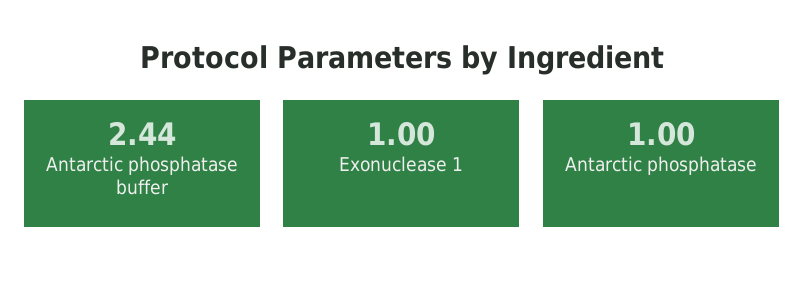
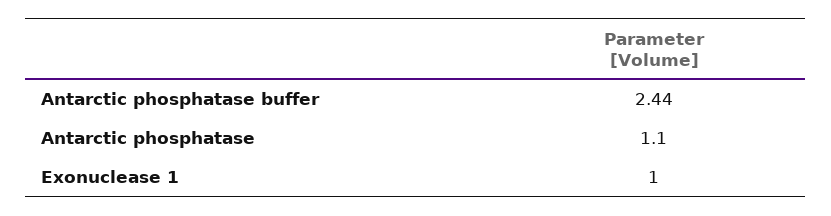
  {
    "Antarctic phosphatase buffer": 2.44,
    "Exonuclease 1": 1,
-   "Antarctic phosphatase": 1
+   "Antarctic phosphatase": 1.1
  }

